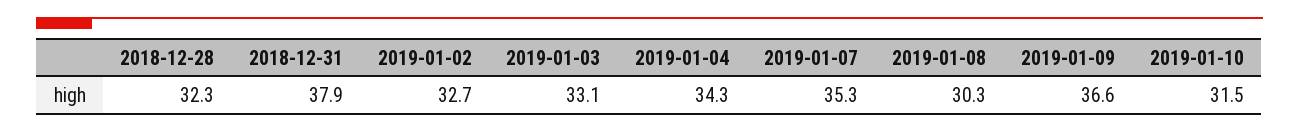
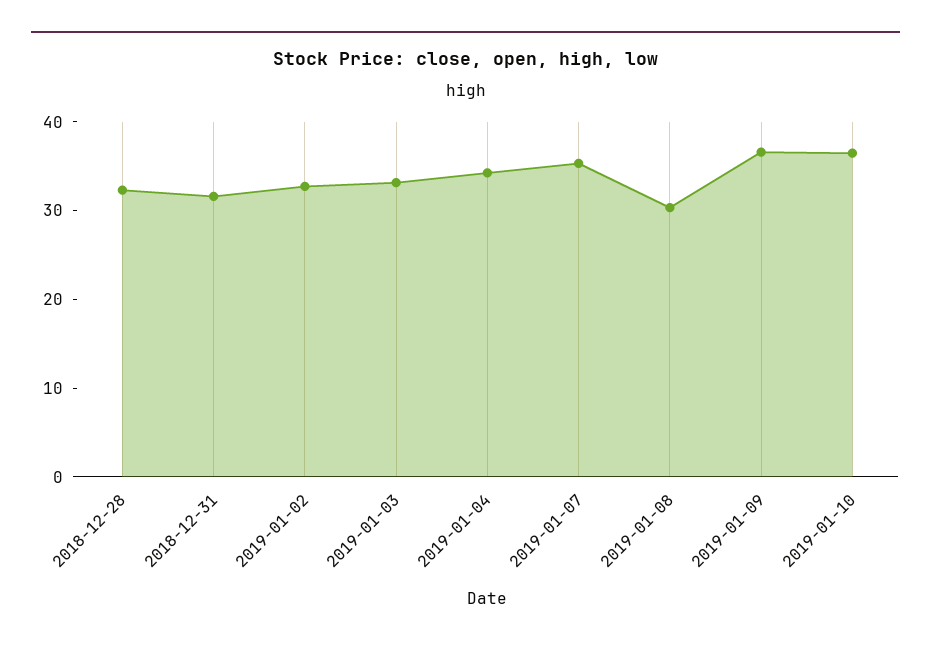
  {
    "2018-12-28": 32.3,
-   "2018-12-31": 37.9,
+   "2018-12-31": 32,
    "2019-01-02": 32.7,
    "2019-01-03": 33.1,
    "2019-01-04": 34.3,
    "2019-01-07": 35.3,
    "2019-01-08": 30.3,
    "2019-01-09": 36.6,
-   "2019-01-10": 31.5
+   "2019-01-10": 36
  }

